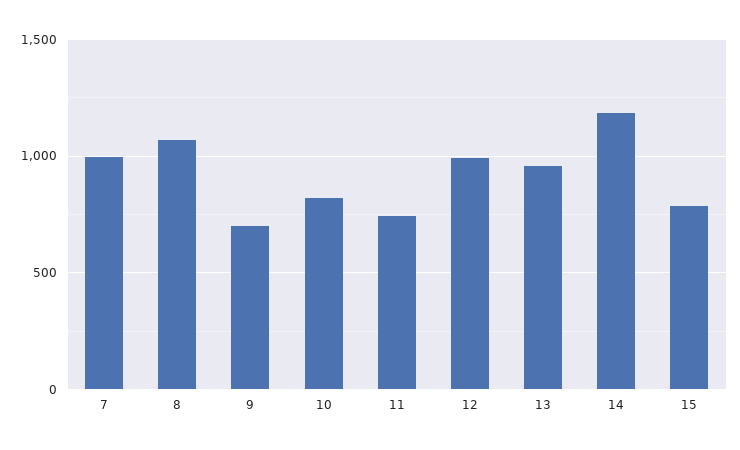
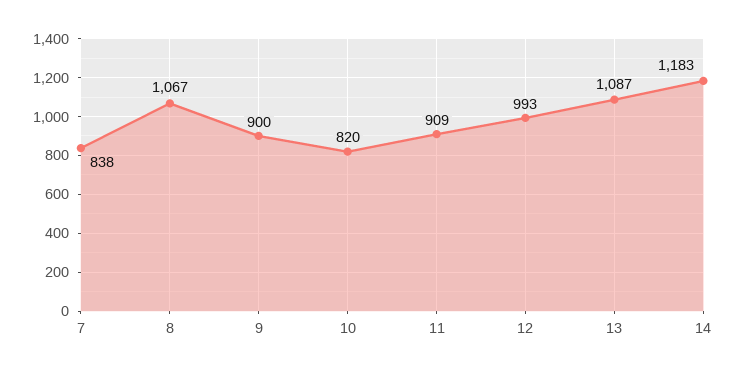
  {
-   "7": 1000,
+   "7": 838,
    "8": 1067,
-   "9": 700,
+   "9": 900,
    "10": 820,
-   "11": 750,
+   "11": 909,
    "12": 993,
-   "13": 950,
+   "13": 1087,
-   "14": 1183,
+   "14": 1183
-   "15": 800
  }

